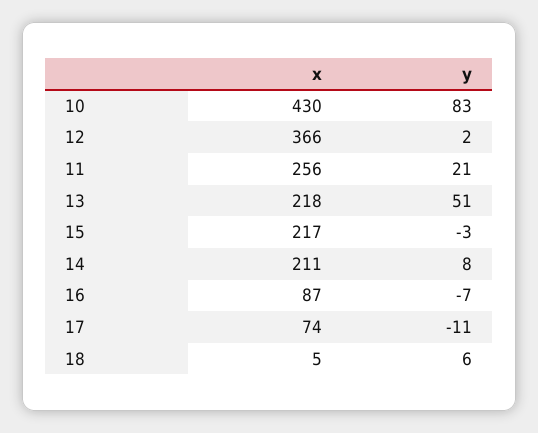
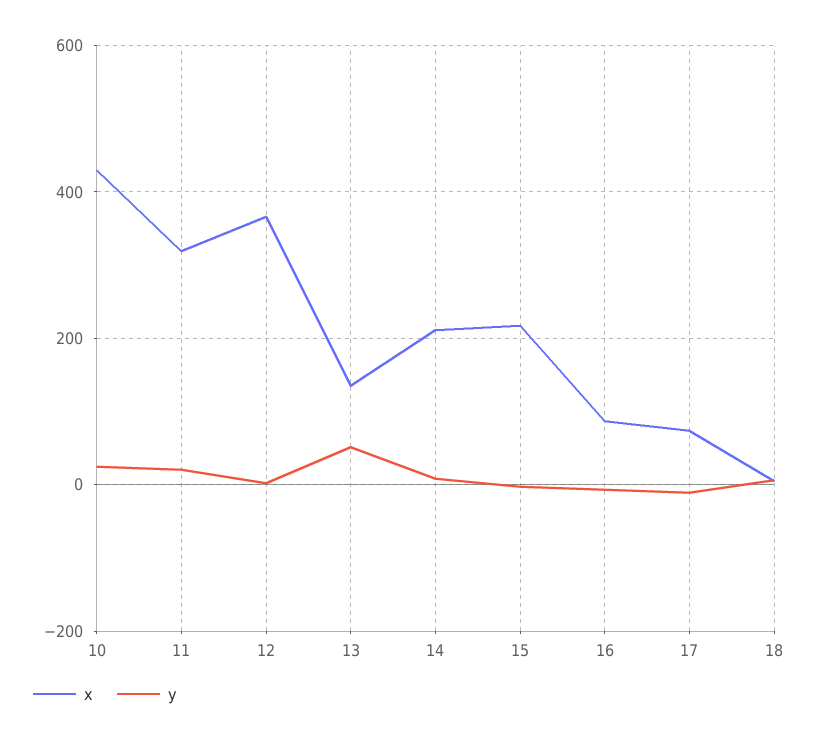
  {
    "x": {
      "10": 430,
      "12": 366,
-     "11": 256,
+     "11": 320,
-     "13": 218,
+     "13": 140,
      "15": 217,
      "14": 211,
      "16": 87,
      "17": 74,
      "18": 5
    },
    "y": {
-     "10": 83,
+     "10": 20,
      "12": 2,
      "11": 21,
      "13": 51,
      "15": -3,
      "14": 8,
      "16": -7,
      "17": -11,
      "18": 6
    }
  }

